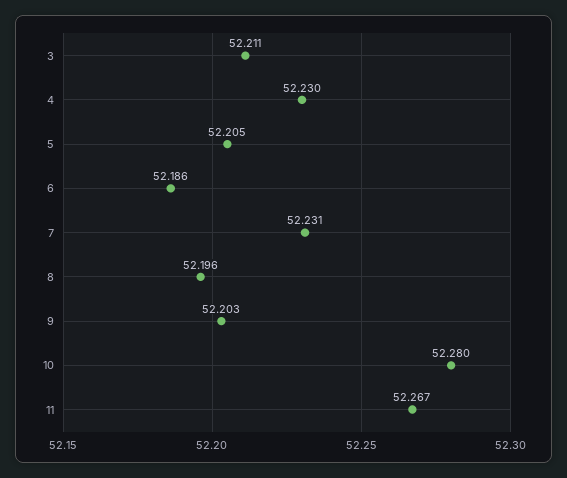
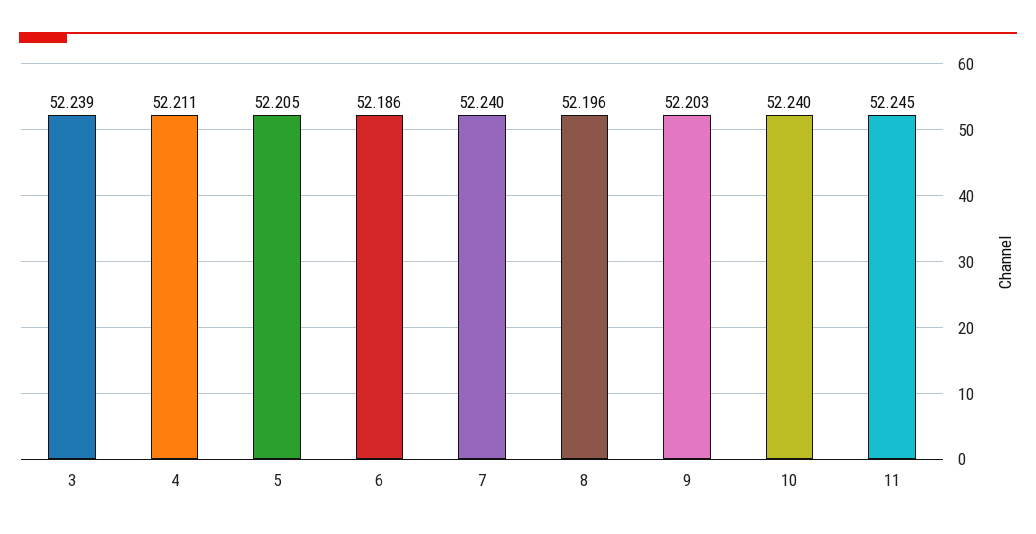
  {
-   "3": 52.211,
+   "3": 52.239,
-   "4": 52.23,
+   "4": 52.211,
    "5": 52.205,
    "6": 52.186,
-   "7": 52.231,
+   "7": 52.24,
    "8": 52.196,
    "9": 52.203,
-   "10": 52.28,
+   "10": 52.24,
-   "11": 52.267
+   "11": 52.245
  }

